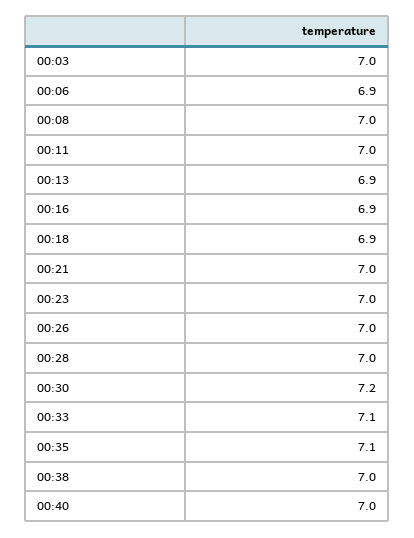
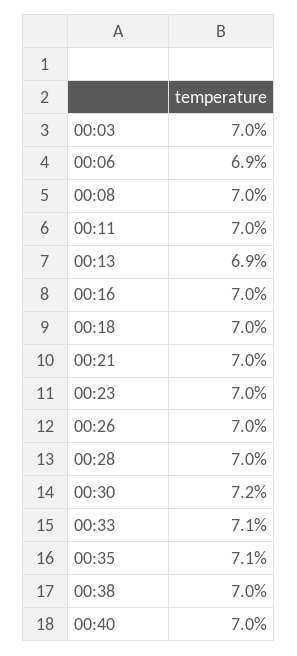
  {
    "00:03": 7,
    "00:06": 6.9,
    "00:08": 7,
    "00:11": 7,
    "00:13": 6.9,
-   "00:16": 6.9,
+   "00:16": 7,
-   "00:18": 6.9,
+   "00:18": 7,
    "00:21": 7,
    "00:23": 7,
    "00:26": 7,
    "00:28": 7,
    "00:30": 7.2,
    "00:33": 7.1,
    "00:35": 7.1,
    "00:38": 7,
    "00:40": 7
  }

